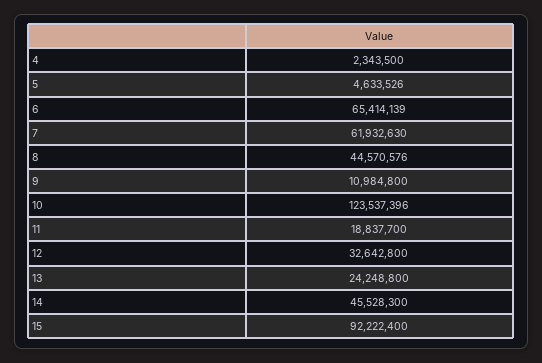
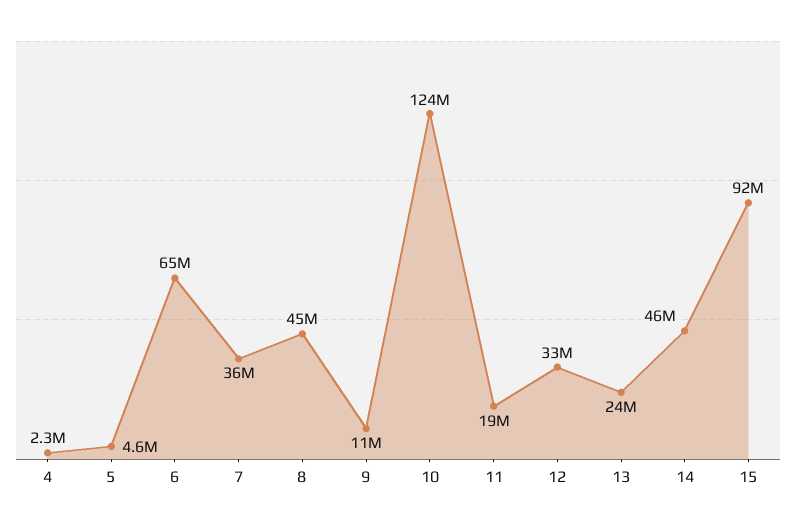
  {
    "4": 2343500,
    "5": 4633526,
    "6": 65414139,
-   "7": 61932630,
+   "7": 36000000,
    "8": 44570576,
    "9": 10984800,
    "10": 123537396,
    "11": 18837700,
    "12": 32642800,
    "13": 24248800,
    "14": 45528300,
    "15": 92222400
  }

